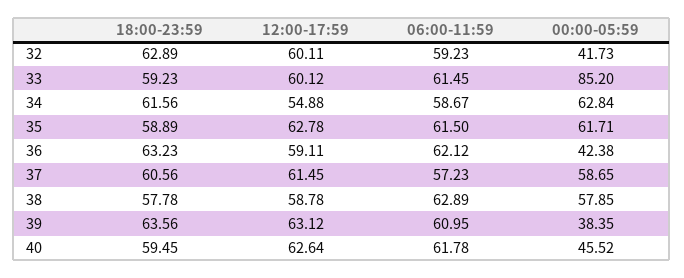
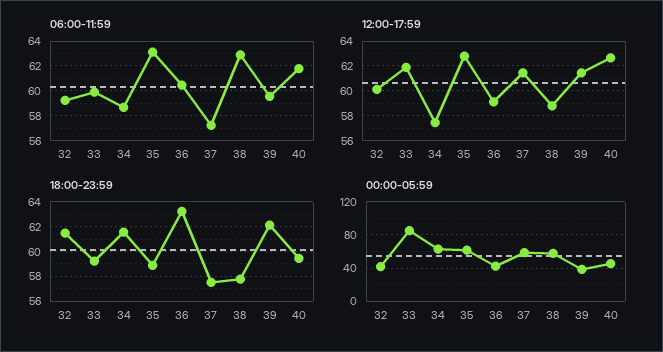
  {
    "18:00-23:59": {
-     "32": 62.89,
+     "32": 61.5,
      "33": 59.23,
      "34": 61.56,
      "35": 58.89,
      "36": 63.23,
-     "37": 60.56,
+     "37": 57.5,
      "38": 57.78,
-     "39": 63.56,
+     "39": 62,
      "40": 59.45
    },
    "12:00-17:59": {
      "32": 60.11,
-     "33": 60.12,
+     "33": 62,
-     "34": 54.88,
+     "34": 57.5,
      "35": 62.78,
      "36": 59.11,
      "37": 61.45,
      "38": 58.78,
-     "39": 63.12,
+     "39": 61.5,
      "40": 62.64
    },
    "06:00-11:59": {
      "32": 59.23,
-     "33": 61.45,
+     "33": 60,
      "34": 58.67,
-     "35": 61.5,
+     "35": 63,
-     "36": 62.12,
+     "36": 60.5,
      "37": 57.23,
      "38": 62.89,
-     "39": 60.95,
+     "39": 59.5,
      "40": 61.78
    },
    "00:00-05:59": {
      "32": 41.73,
      "33": 85.2,
      "34": 62.84,
      "35": 61.71,
      "36": 42.38,
      "37": 58.65,
      "38": 57.85,
      "39": 38.35,
      "40": 45.52
    }
  }

